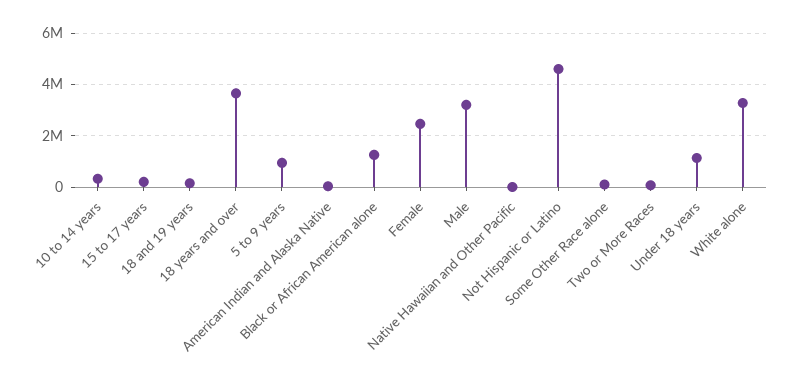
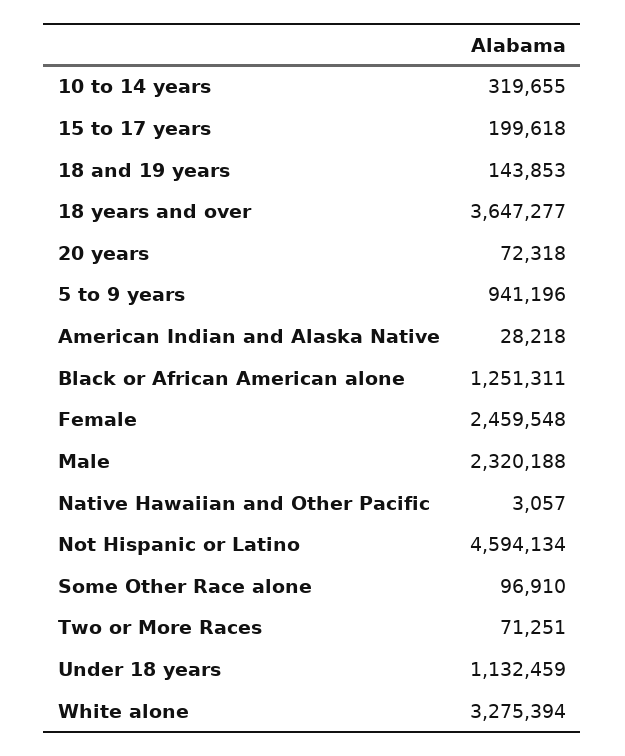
  {
    "10 to 14 years": 319655,
    "15 to 17 years": 199618,
    "18 and 19 years": 143853,
    "18 years and over": 3647277,
    "5 to 9 years": 941196,
    "American Indian and Alaska Native": 28218,
    "Black or African American alone": 1251311,
    "Female": 2459548,
-   "Male": 3250000,
+   "Male": 2320188,
    "Native Hawaiian and Other Pacific": 3057,
    "Not Hispanic or Latino": 4594134,
    "Some Other Race alone": 96910,
    "Two or More Races": 71251,
    "Under 18 years": 1132459,
-   "White alone": 3275394
+   "White alone": 3275394,
+   "20 years": 72318
  }

